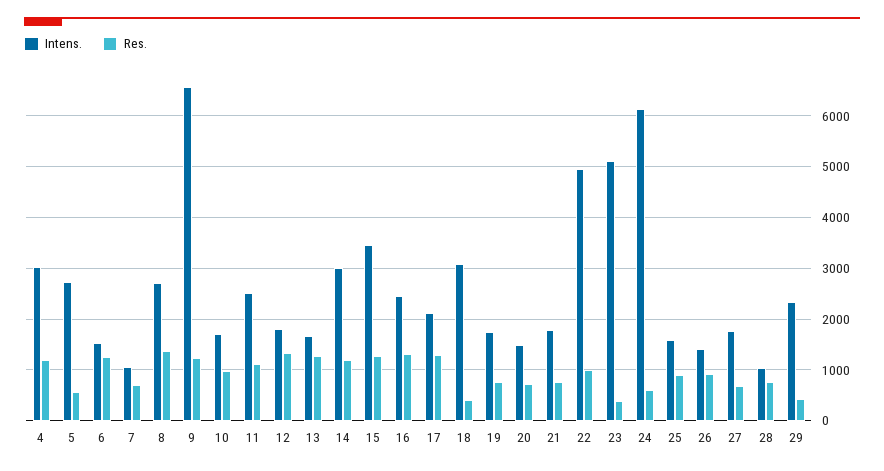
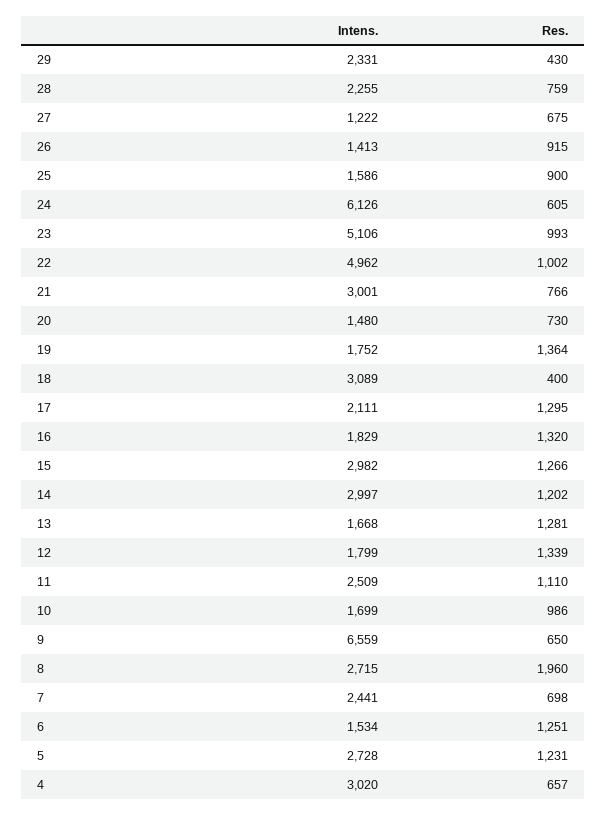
  {
    "Intens.": {
      "4": 3020,
      "5": 2728,
      "6": 1534,
-     "7": 1000,
+     "7": 2441,
      "8": 2715,
      "9": 6559,
      "10": 1699,
      "11": 2509,
      "12": 1799,
      "13": 1668,
      "14": 2997,
-     "15": 3400,
+     "15": 2982,
-     "16": 2400,
+     "16": 1829,
      "17": 2111,
      "18": 3089,
      "19": 1752,
      "20": 1480,
-     "21": 1800,
+     "21": 3001,
      "22": 4962,
      "23": 5106,
      "24": 6126,
      "25": 1586,
      "26": 1413,
-     "27": 1800,
+     "27": 1222,
-     "28": 1000,
+     "28": 2255,
      "29": 2331
    },
    "Res.": {
-     "4": 1200,
+     "4": 657,
-     "5": 600,
+     "5": 1231,
      "6": 1251,
      "7": 698,
-     "8": 1400,
+     "8": 1960,
-     "9": 1200,
+     "9": 650,
      "10": 986,
      "11": 1110,
      "12": 1339,
      "13": 1281,
      "14": 1202,
      "15": 1266,
      "16": 1320,
      "17": 1295,
      "18": 400,
-     "19": 800,
+     "19": 1364,
      "20": 730,
      "21": 766,
      "22": 1002,
-     "23": 400,
+     "23": 993,
      "24": 605,
      "25": 900,
      "26": 915,
      "27": 675,
      "28": 759,
      "29": 430
    }
  }

